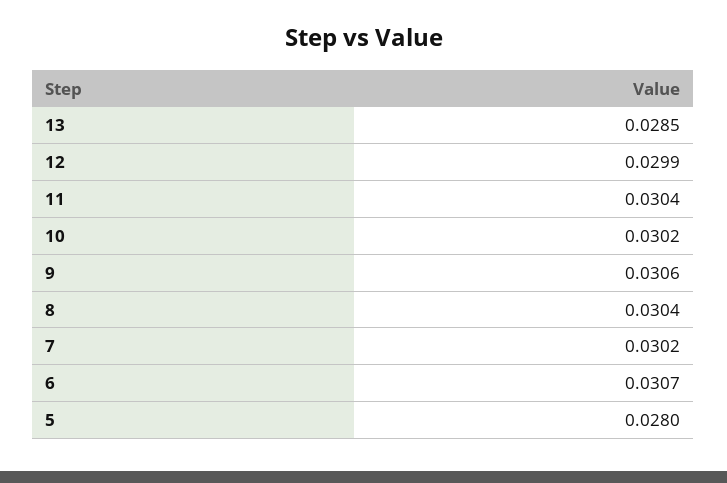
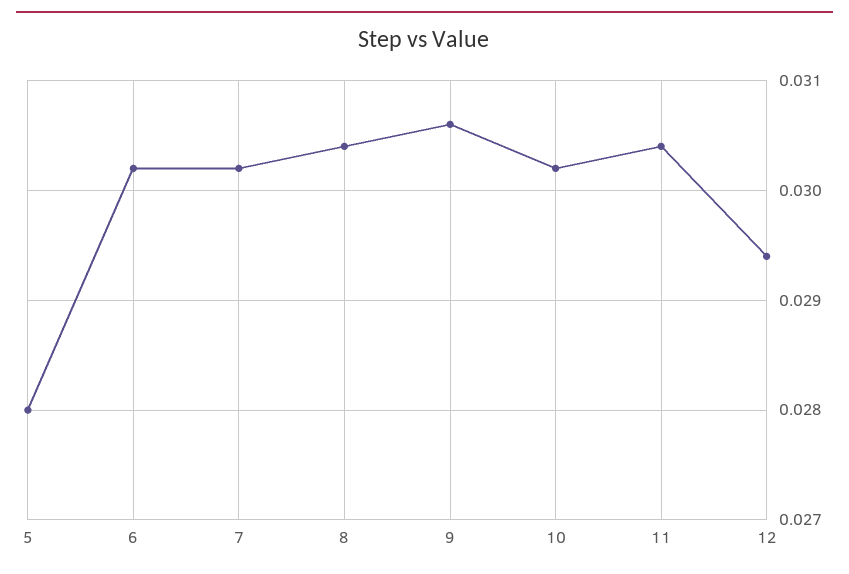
  {
-   "13": 0.0285,
-   "12": 0.0299,
+   "12": 0.0294,
    "11": 0.0304,
    "10": 0.0302,
    "9": 0.0306,
    "8": 0.0304,
    "7": 0.0302,
-   "6": 0.0307,
+   "6": 0.0302,
    "5": 0.028
  }

